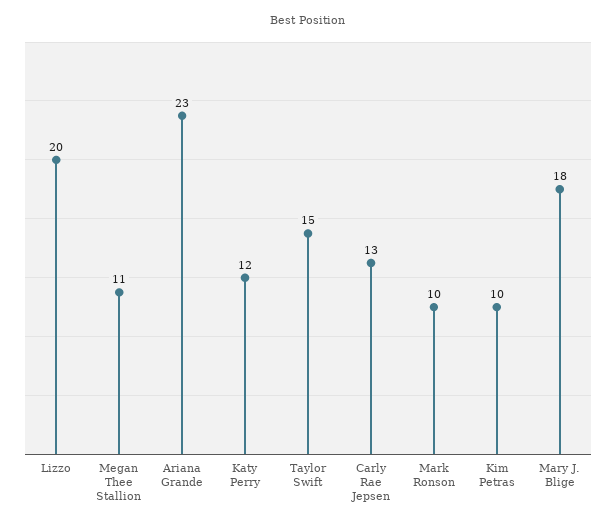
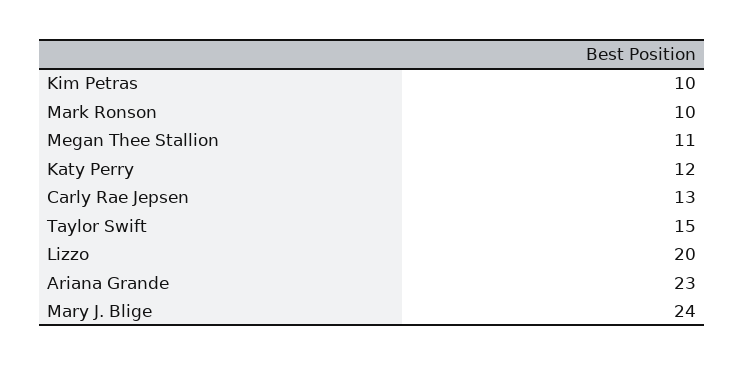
  {
    "Lizzo": 20,
    "Megan Thee Stallion": 11,
    "Ariana Grande": 23,
    "Katy Perry": 12,
    "Taylor Swift": 15,
    "Carly Rae Jepsen": 13,
    "Mark Ronson": 10,
    "Kim Petras": 10,
-   "Mary J. Blige": 18
+   "Mary J. Blige": 24
  }

